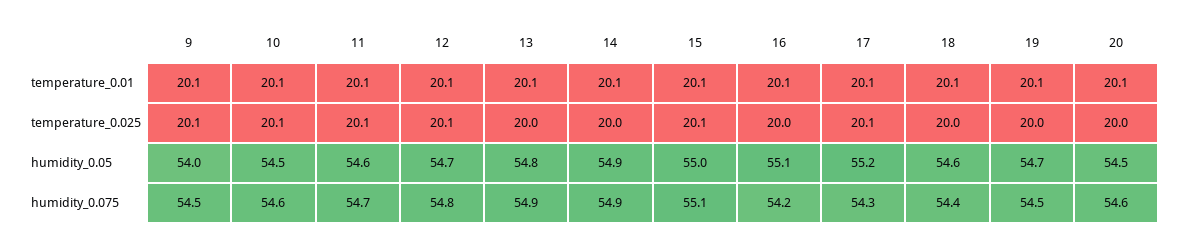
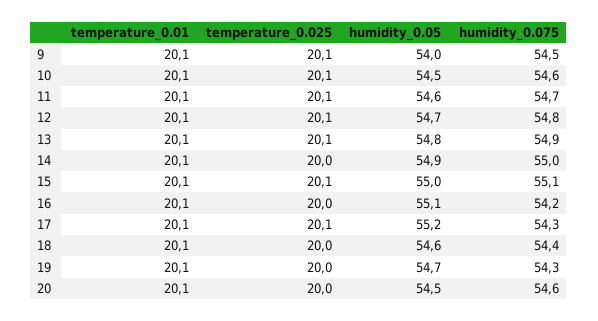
  {
    "9": {
      "temperature_0.01": 20.1,
      "temperature_0.025": 20.1,
      "humidity_0.05": 54,
      "humidity_0.075": 54.5
    },
    "10": {
      "temperature_0.01": 20.1,
      "temperature_0.025": 20.1,
      "humidity_0.05": 54.5,
      "humidity_0.075": 54.6
    },
    "11": {
      "temperature_0.01": 20.1,
      "temperature_0.025": 20.1,
      "humidity_0.05": 54.6,
      "humidity_0.075": 54.7
    },
    "12": {
      "temperature_0.01": 20.1,
      "temperature_0.025": 20.1,
      "humidity_0.05": 54.7,
      "humidity_0.075": 54.8
    },
    "13": {
      "temperature_0.01": 20.1,
-     "temperature_0.025": 20,
+     "temperature_0.025": 20.1,
      "humidity_0.05": 54.8,
      "humidity_0.075": 54.9
    },
    "14": {
      "temperature_0.01": 20.1,
      "temperature_0.025": 20,
      "humidity_0.05": 54.9,
-     "humidity_0.075": 54.9
+     "humidity_0.075": 55
    },
    "15": {
      "temperature_0.01": 20.1,
      "temperature_0.025": 20.1,
      "humidity_0.05": 55,
      "humidity_0.075": 55.1
    },
    "16": {
      "temperature_0.01": 20.1,
      "temperature_0.025": 20,
      "humidity_0.05": 55.1,
      "humidity_0.075": 54.2
    },
    "17": {
      "temperature_0.01": 20.1,
      "temperature_0.025": 20.1,
      "humidity_0.05": 55.2,
      "humidity_0.075": 54.3
    },
    "18": {
      "temperature_0.01": 20.1,
      "temperature_0.025": 20,
      "humidity_0.05": 54.6,
      "humidity_0.075": 54.4
    },
    "19": {
      "temperature_0.01": 20.1,
      "temperature_0.025": 20,
      "humidity_0.05": 54.7,
-     "humidity_0.075": 54.5
+     "humidity_0.075": 54.3
    },
    "20": {
      "temperature_0.01": 20.1,
      "temperature_0.025": 20,
      "humidity_0.05": 54.5,
      "humidity_0.075": 54.6
    }
  }

